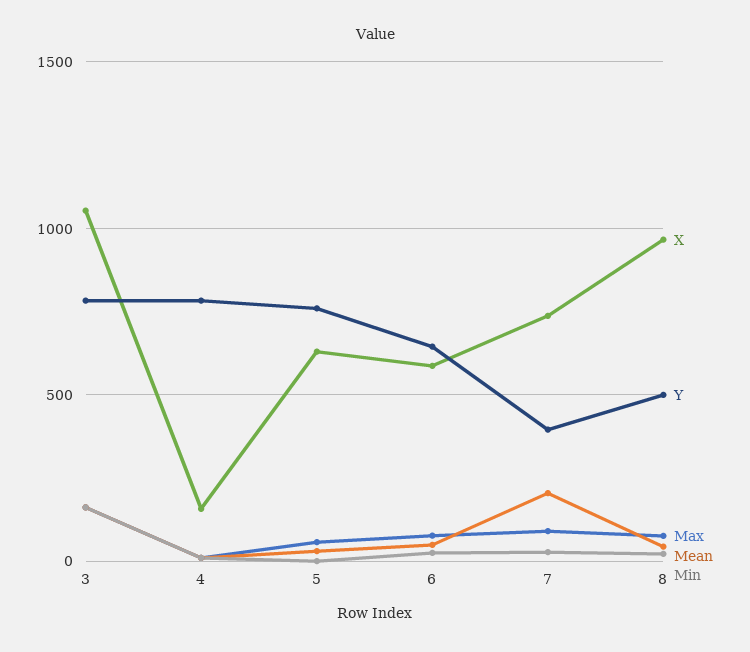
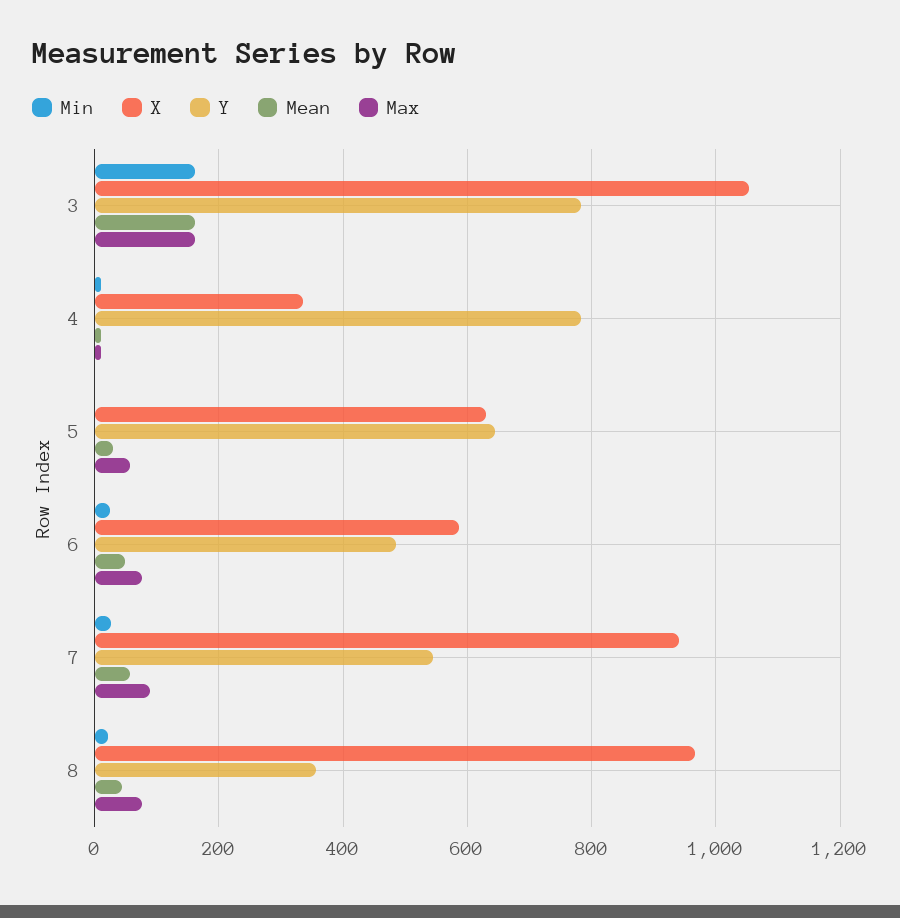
  {
    "X": {
      "3": 1060,
-     "4": 150,
+     "4": 340,
      "5": 640,
      "6": 580,
-     "7": 750,
+     "7": 940,
      "8": 960
    },
    "Y": {
      "3": 780,
      "4": 780,
-     "5": 750,
+     "5": 640,
-     "6": 650,
+     "6": 480,
-     "7": 400,
+     "7": 540,
-     "8": 500
+     "8": 360
    },
    "Max": {
      "3": 160,
      "4": 20,
      "5": 60,
      "6": 80,
      "7": 100,
      "8": 80
    },
    "Mean": {
      "3": 160,
      "4": 20,
      "5": 40,
      "6": 40,
-     "7": 200,
+     "7": 60,
      "8": 40
    },
    "Min": {
      "3": 160,
      "4": 20,
      "5": 0,
      "6": 20,
      "7": 20,
      "8": 20
    }
  }

